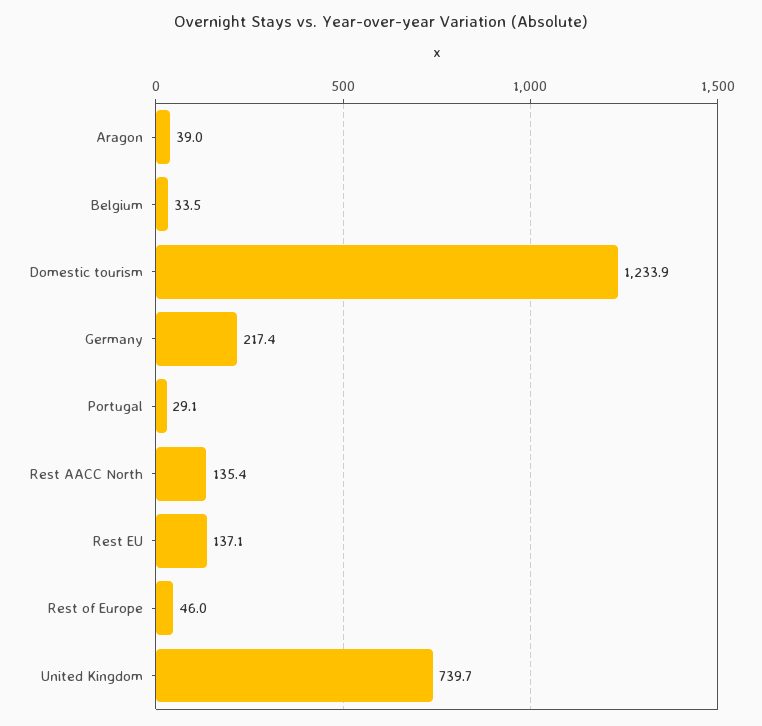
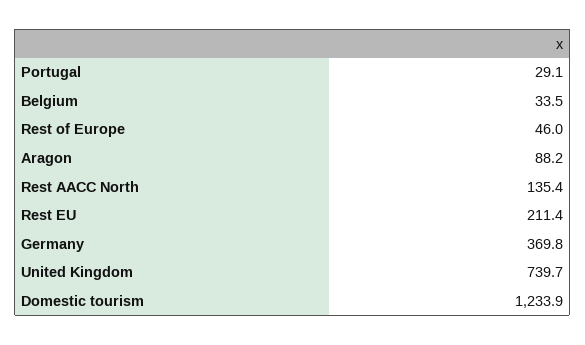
  {
-   "Aragon": 39,
+   "Aragon": 88.2,
    "Belgium": 33.5,
    "Domestic tourism": 1233.9,
-   "Germany": 217.4,
+   "Germany": 369.8,
    "Portugal": 29.1,
    "Rest AACC North": 135.4,
-   "Rest EU": 137.1,
+   "Rest EU": 211.4,
    "Rest of Europe": 46,
    "United Kingdom": 739.7
  }

